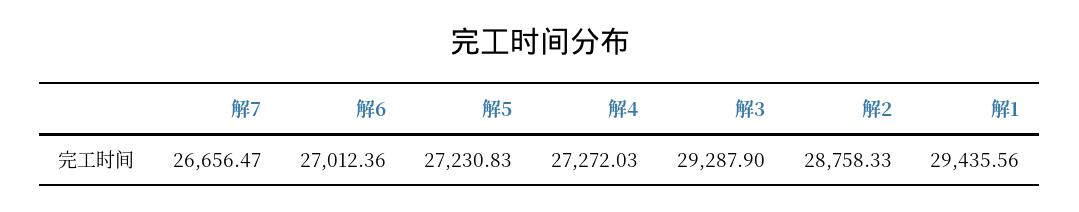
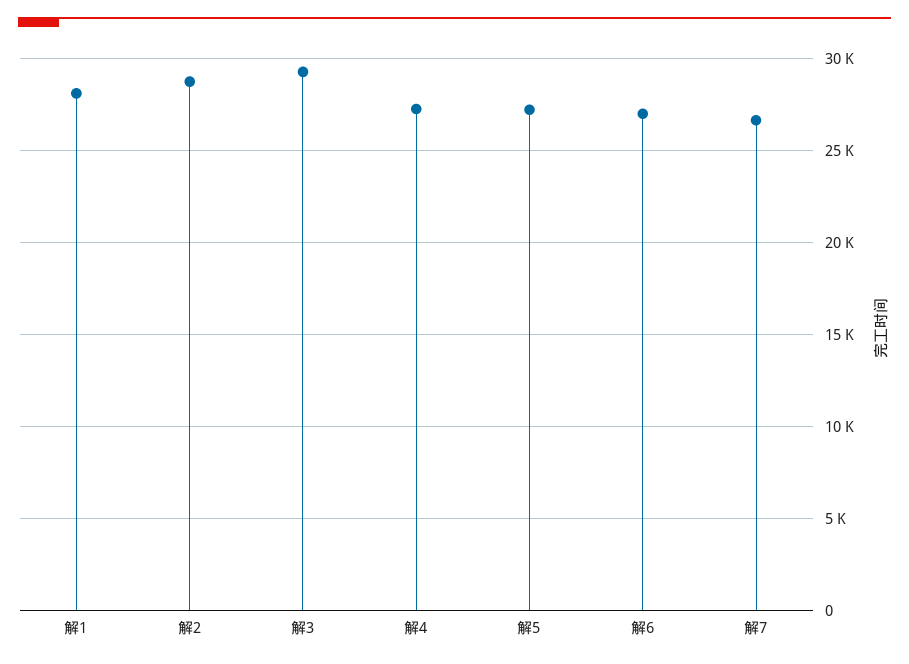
  {
    "解7": 26656.47,
    "解6": 27012.36,
    "解5": 27230.83,
    "解4": 27272.03,
    "解3": 29287.9,
    "解2": 28758.33,
-   "解1": 29435.56
+   "解1": 28000
  }

